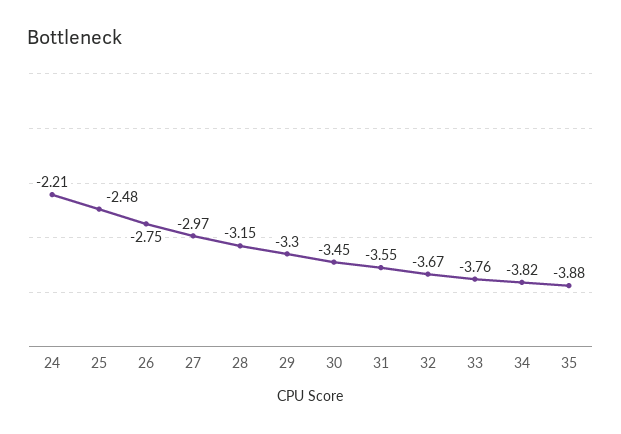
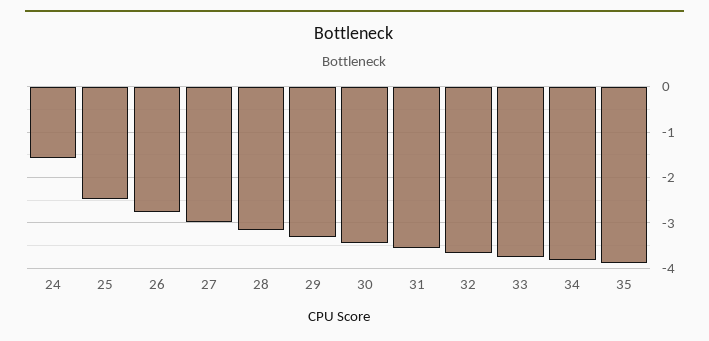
  {
-   "24": -2.21,
+   "24": -1.6,
    "25": -2.48,
    "26": -2.75,
    "27": -2.97,
    "28": -3.15,
    "29": -3.3,
    "30": -3.45,
    "31": -3.55,
    "32": -3.67,
    "33": -3.76,
    "34": -3.82,
    "35": -3.88
  }

